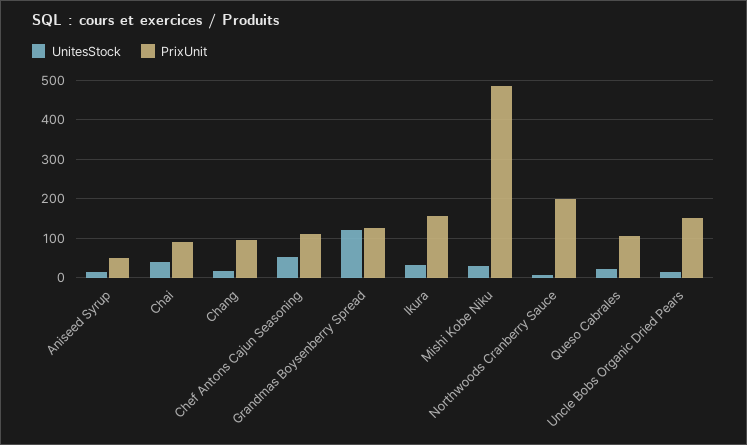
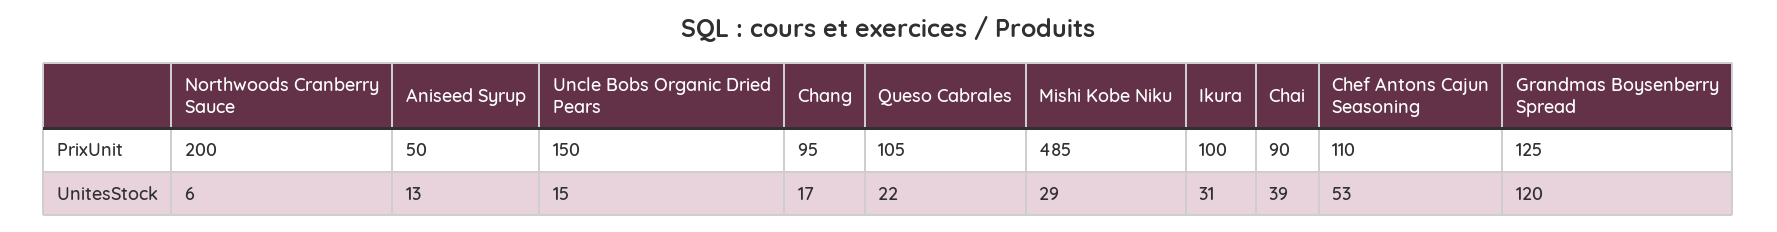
  {
    "UnitesStock": {
      "Aniseed Syrup": 13,
      "Chai": 39,
      "Chang": 17,
      "Chef Antons Cajun Seasoning": 53,
      "Grandmas Boysenberry Spread": 120,
      "Ikura": 31,
      "Mishi Kobe Niku": 29,
      "Northwoods Cranberry Sauce": 6,
      "Queso Cabrales": 22,
      "Uncle Bobs Organic Dried Pears": 15
    },
    "PrixUnit": {
      "Aniseed Syrup": 50,
      "Chai": 90,
      "Chang": 95,
      "Chef Antons Cajun Seasoning": 110,
      "Grandmas Boysenberry Spread": 125,
-     "Ikura": 160,
+     "Ikura": 100,
      "Mishi Kobe Niku": 485,
      "Northwoods Cranberry Sauce": 200,
      "Queso Cabrales": 105,
      "Uncle Bobs Organic Dried Pears": 150
    }
  }

